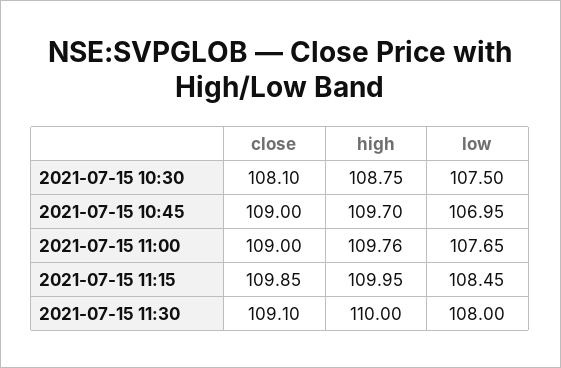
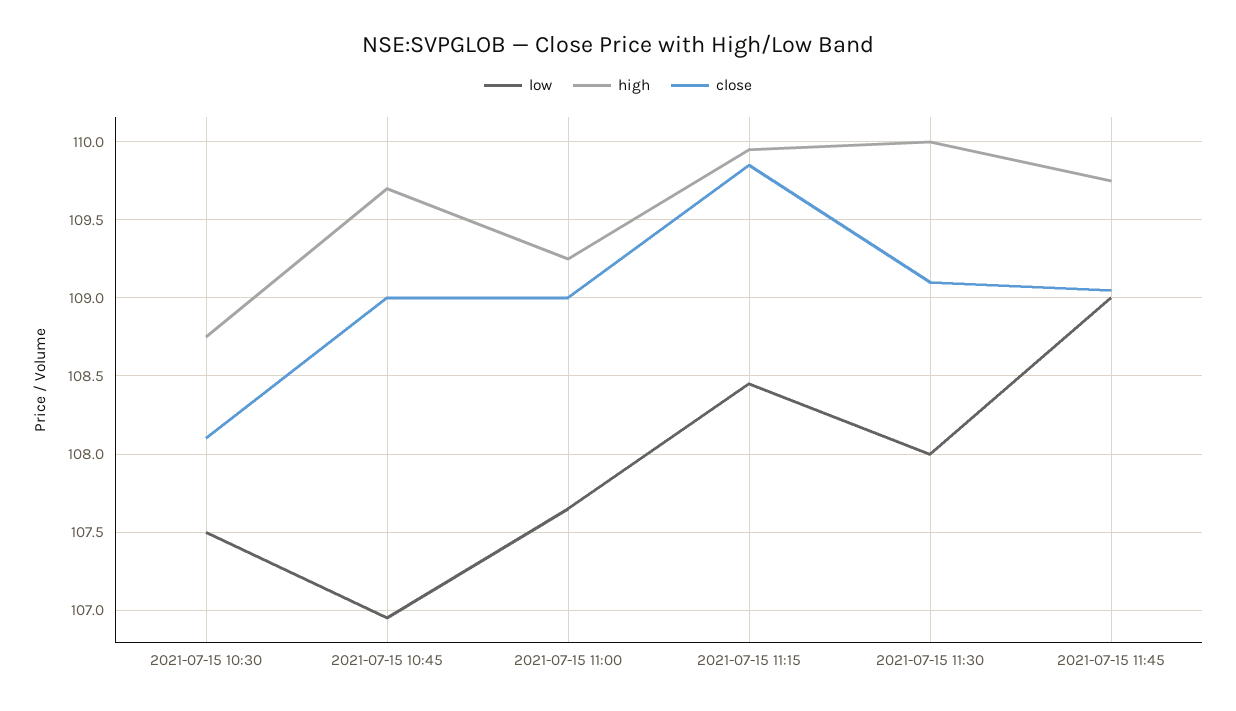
  {
    "close": {
      "2021-07-15 10:30": 108.1,
      "2021-07-15 10:45": 109,
      "2021-07-15 11:00": 109,
      "2021-07-15 11:15": 109.85,
-     "2021-07-15 11:30": 109.1
+     "2021-07-15 11:30": 109.1,
+     "2021-07-15 11:45": 109.05
    },
    "high": {
      "2021-07-15 10:30": 108.75,
      "2021-07-15 10:45": 109.7,
-     "2021-07-15 11:00": 109.76,
+     "2021-07-15 11:00": 109.25,
      "2021-07-15 11:15": 109.95,
-     "2021-07-15 11:30": 110
+     "2021-07-15 11:30": 110,
+     "2021-07-15 11:45": 109.75
    },
    "low": {
      "2021-07-15 10:30": 107.5,
      "2021-07-15 10:45": 106.95,
      "2021-07-15 11:00": 107.65,
      "2021-07-15 11:15": 108.45,
-     "2021-07-15 11:30": 108
+     "2021-07-15 11:30": 108,
+     "2021-07-15 11:45": 109
    }
  }

